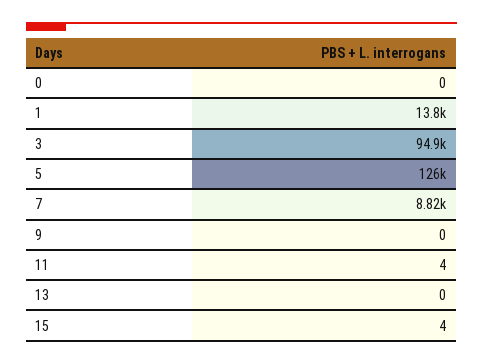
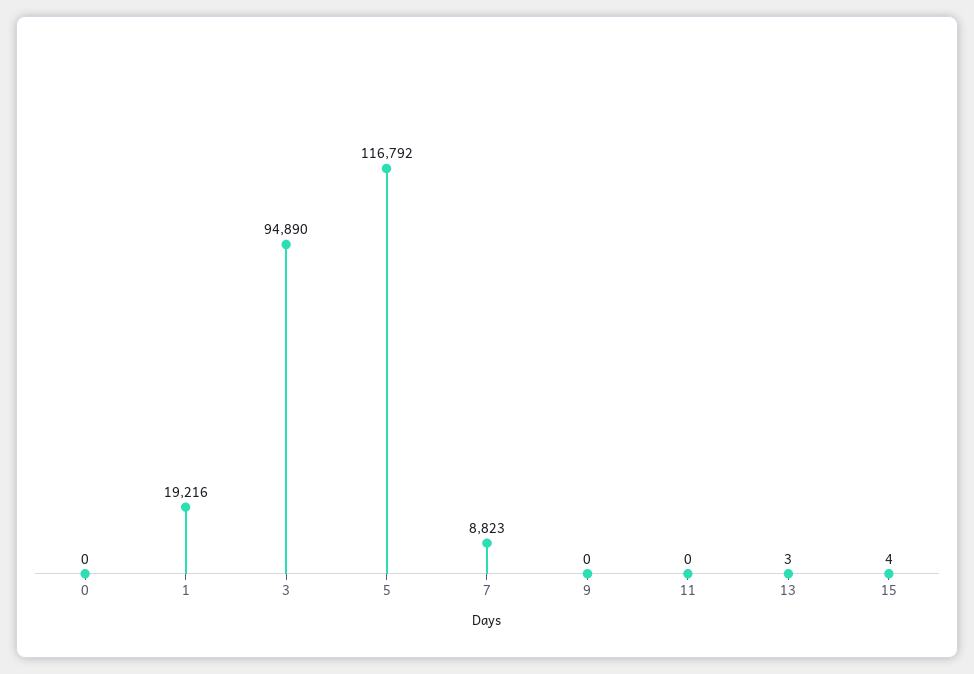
  {
    "0": 0,
-   "1": 13800,
+   "1": 19216,
    "3": 94890,
-   "5": 126000,
+   "5": 116792,
    "7": 8823,
    "9": 0,
-   "11": 4,
+   "11": 0,
-   "13": 0,
+   "13": 3,
    "15": 4
  }

